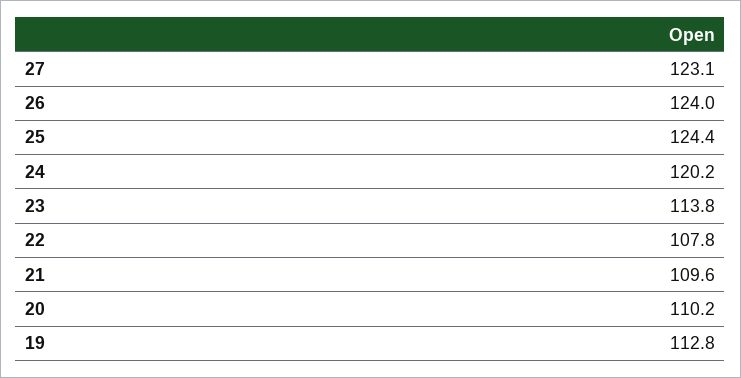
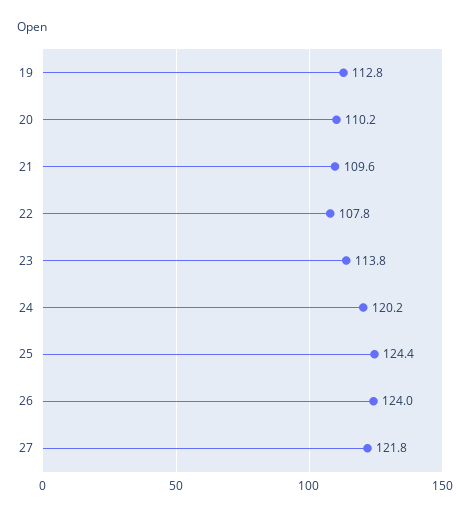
  {
-   "27": 123.1,
+   "27": 121.8,
    "26": 124,
    "25": 124.4,
    "24": 120.2,
    "23": 113.8,
    "22": 107.8,
    "21": 109.6,
    "20": 110.2,
    "19": 112.8
  }

